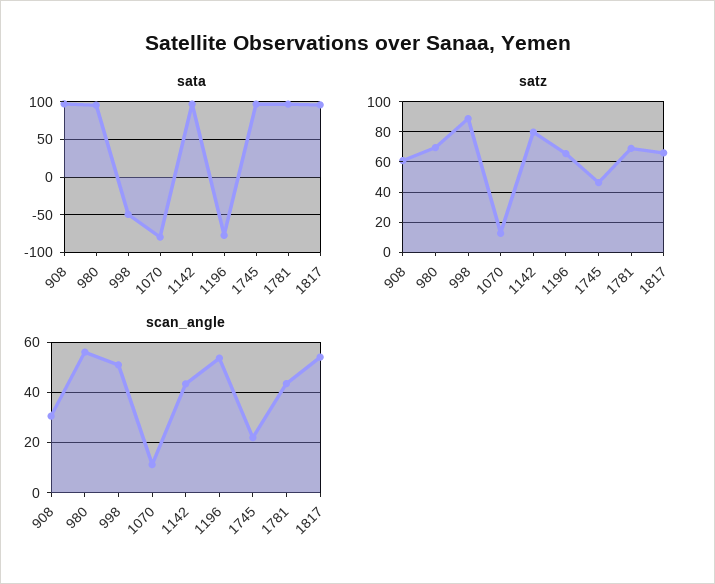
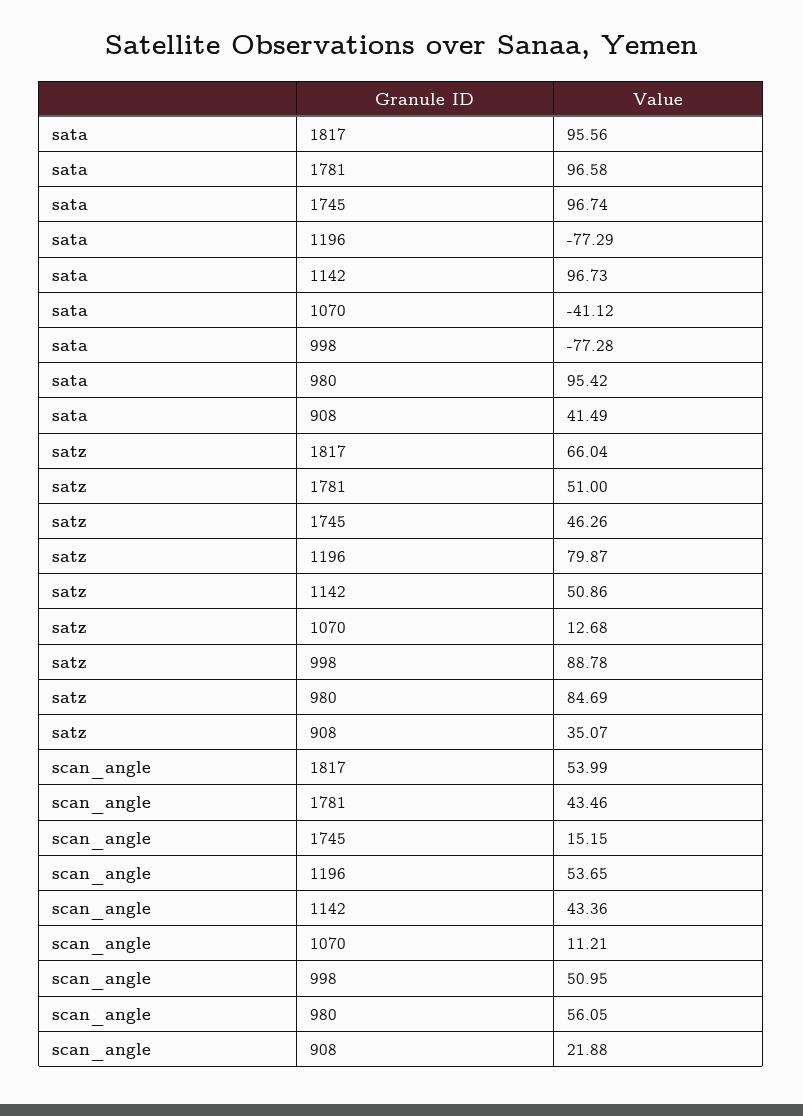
  {
    "sata": {
-     "908": 100,
+     "908": 41.49,
      "980": 95.42,
-     "998": -50,
+     "998": -77.28,
-     "1070": -80,
+     "1070": -41.12,
      "1142": 96.73,
      "1196": -77.29,
      "1745": 96.74,
      "1781": 96.58,
      "1817": 95.56
    },
    "satz": {
-     "908": 60,
+     "908": 35.07,
-     "980": 70,
+     "980": 84.69,
      "998": 88.78,
      "1070": 12.68,
-     "1142": 80,
+     "1142": 50.86,
-     "1196": 65,
+     "1196": 79.87,
      "1745": 46.26,
-     "1781": 70,
+     "1781": 51,
      "1817": 66.04
    },
    "scan_angle": {
-     "908": 30,
+     "908": 21.88,
      "980": 56.05,
      "998": 50.95,
      "1070": 11.21,
      "1142": 43.36,
      "1196": 53.65,
-     "1745": 22.5,
+     "1745": 15.15,
      "1781": 43.46,
      "1817": 53.99
    }
  }

